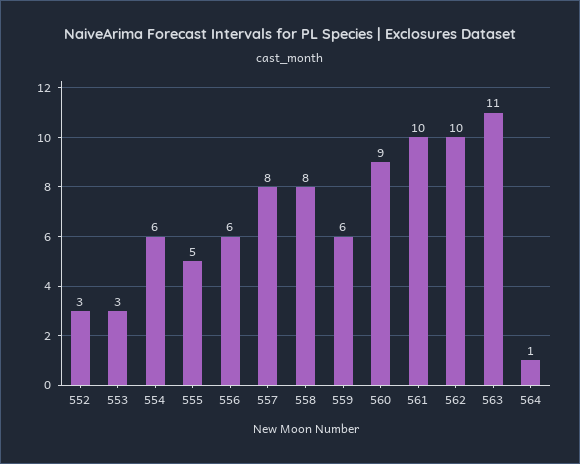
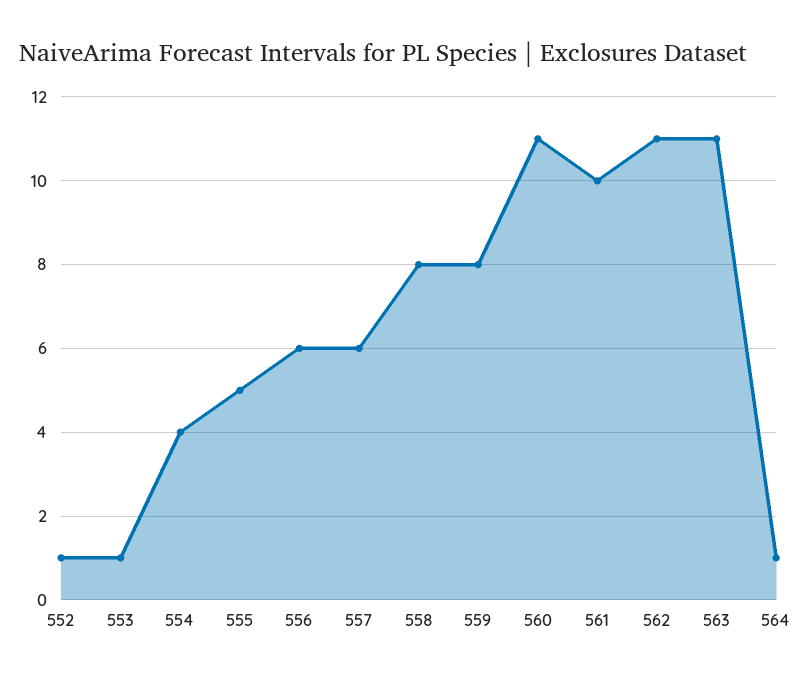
  {
-   "552": 3,
+   "552": 1,
-   "553": 3,
+   "553": 1,
-   "554": 6,
+   "554": 4,
    "555": 5,
    "556": 6,
-   "557": 8,
+   "557": 6,
    "558": 8,
-   "559": 6,
+   "559": 8,
-   "560": 9,
+   "560": 11,
    "561": 10,
-   "562": 10,
+   "562": 11,
    "563": 11,
    "564": 1
  }

